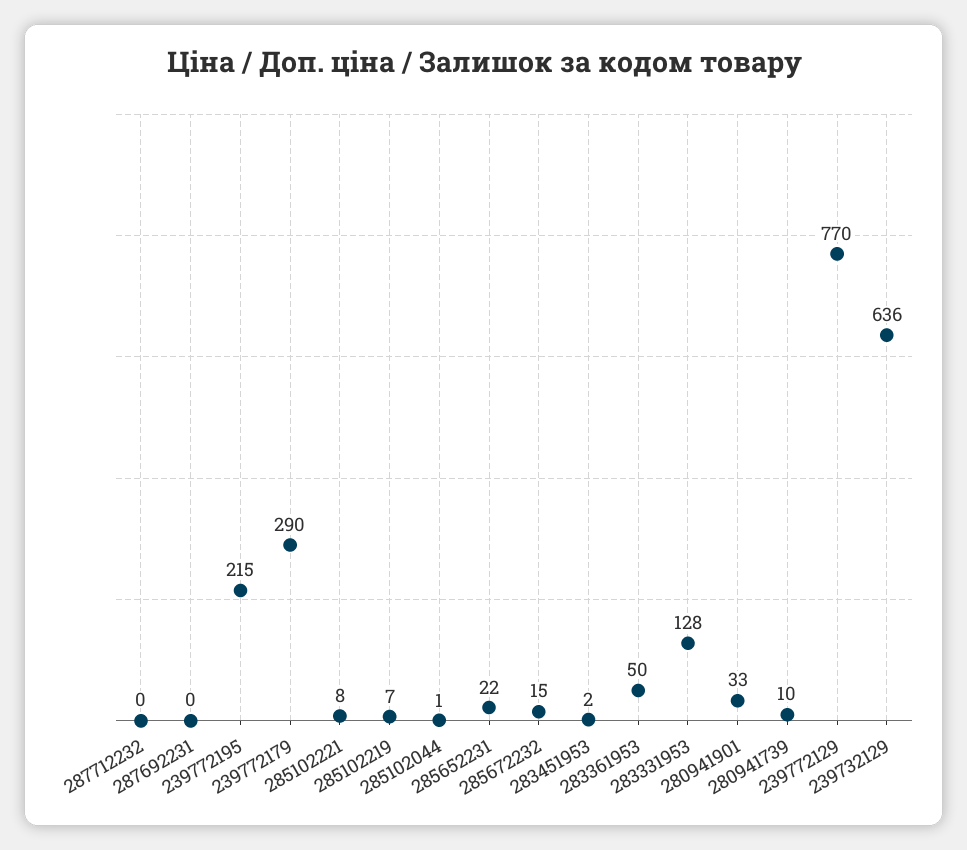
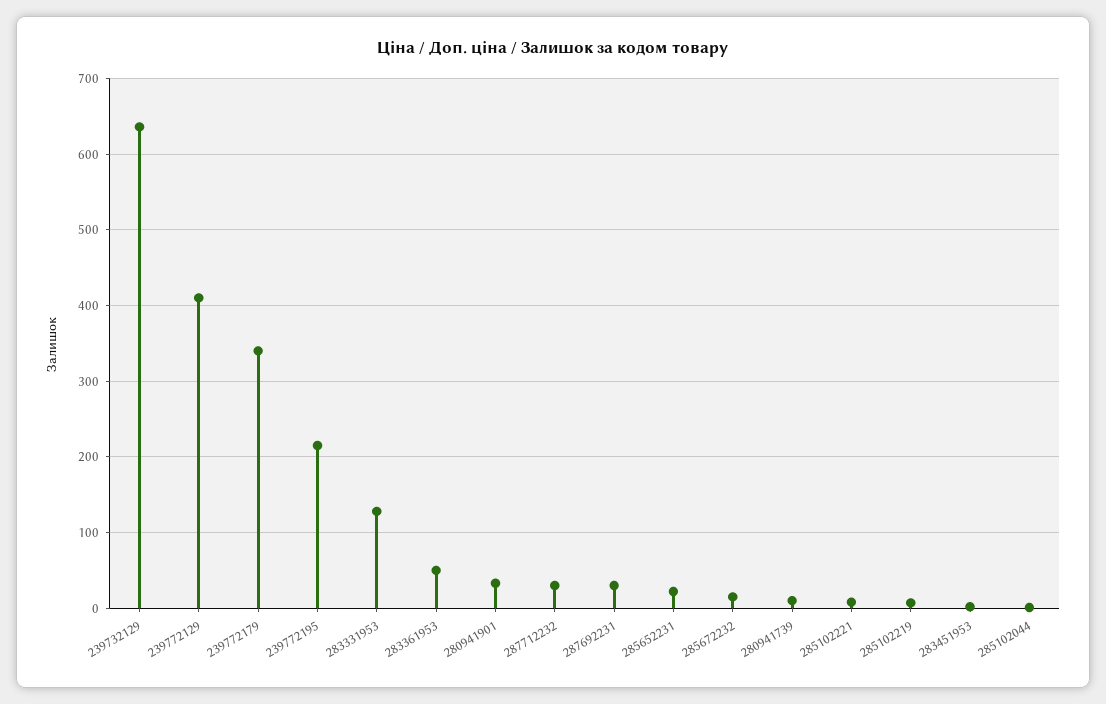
  {
-   "287712232": 0,
+   "287712232": 30,
-   "287692231": 0,
+   "287692231": 30,
    "239772195": 215,
-   "239772179": 290,
+   "239772179": 340,
    "285102221": 8,
    "285102219": 7,
    "285102044": 1,
    "285652231": 22,
    "285672232": 15,
    "283451953": 2,
    "283361953": 50,
    "283331953": 128,
    "280941901": 33,
    "280941739": 10,
-   "239772129": 770,
+   "239772129": 410,
    "239732129": 636
  }

